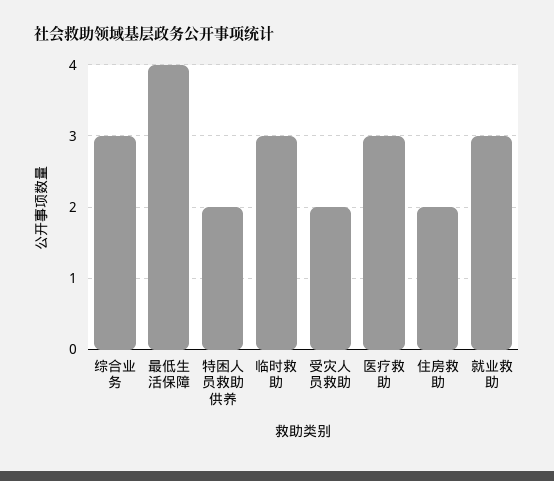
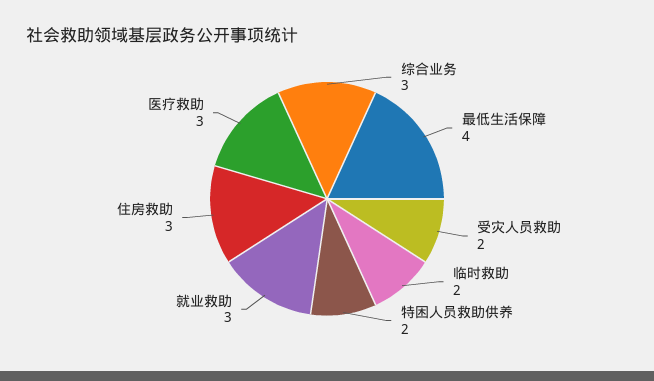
  {
    "综合业务": 3,
    "最低生活保障": 4,
    "特困人员救助供养": 2,
-   "临时救助": 3,
+   "临时救助": 2,
    "受灾人员救助": 2,
    "医疗救助": 3,
-   "住房救助": 2,
+   "住房救助": 3,
    "就业救助": 3
  }

